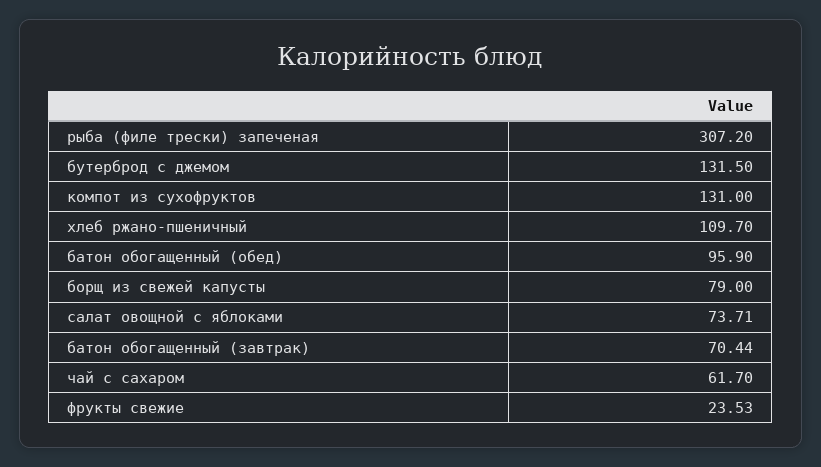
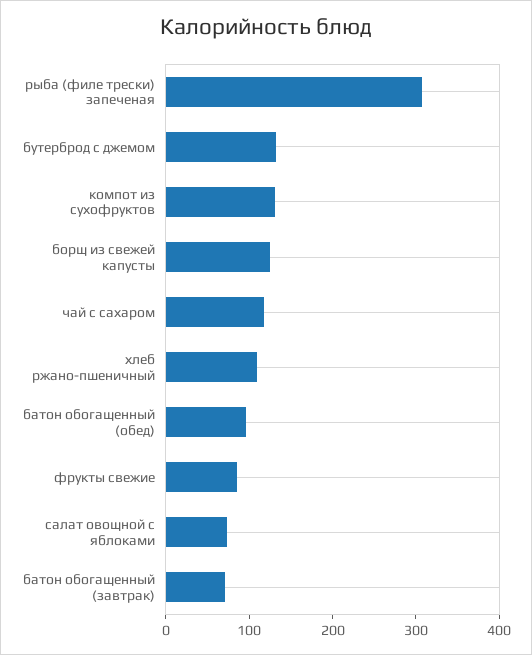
  {
    "рыба (филе трески) запеченая": 307.2,
    "бутерброд с джемом": 131.5,
    "компот из сухофруктов": 131,
    "хлеб ржано-пшеничный": 109.7,
    "батон обогащенный (обед)": 95.9,
-   "борщ из свежей капусты": 79,
+   "борщ из свежей капусты": 120,
    "салат овощной с яблоками": 73.71,
    "батон обогащенный (завтрак)": 70.44,
-   "чай с сахаром": 61.7,
+   "чай с сахаром": 120,
-   "фрукты свежие": 23.53
+   "фрукты свежие": 80
  }

